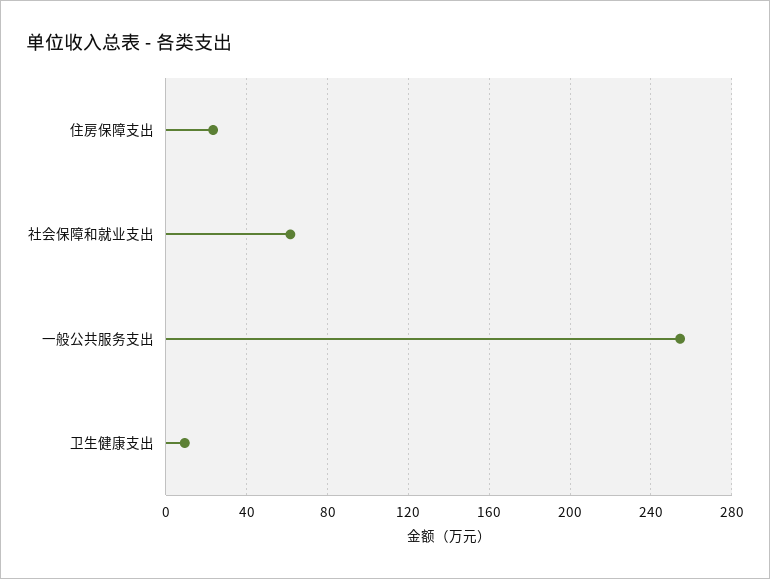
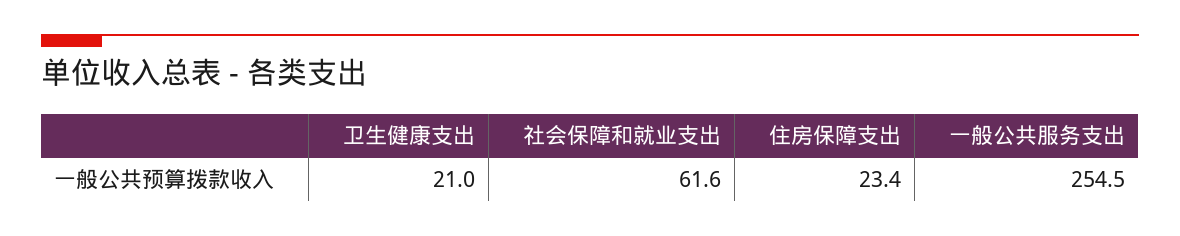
  {
    "住房保障支出": 23.4,
    "社会保障和就业支出": 61.6,
    "一般公共服务支出": 254.5,
-   "卫生健康支出": 10
+   "卫生健康支出": 21
  }

